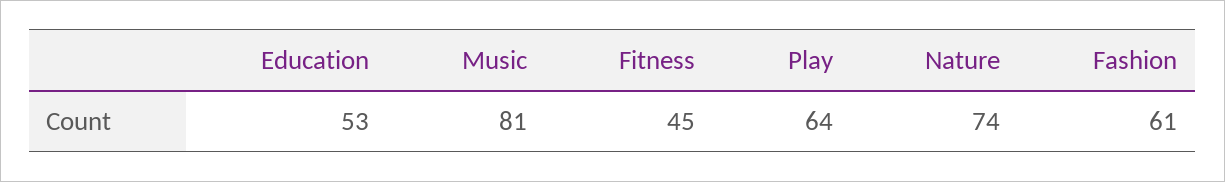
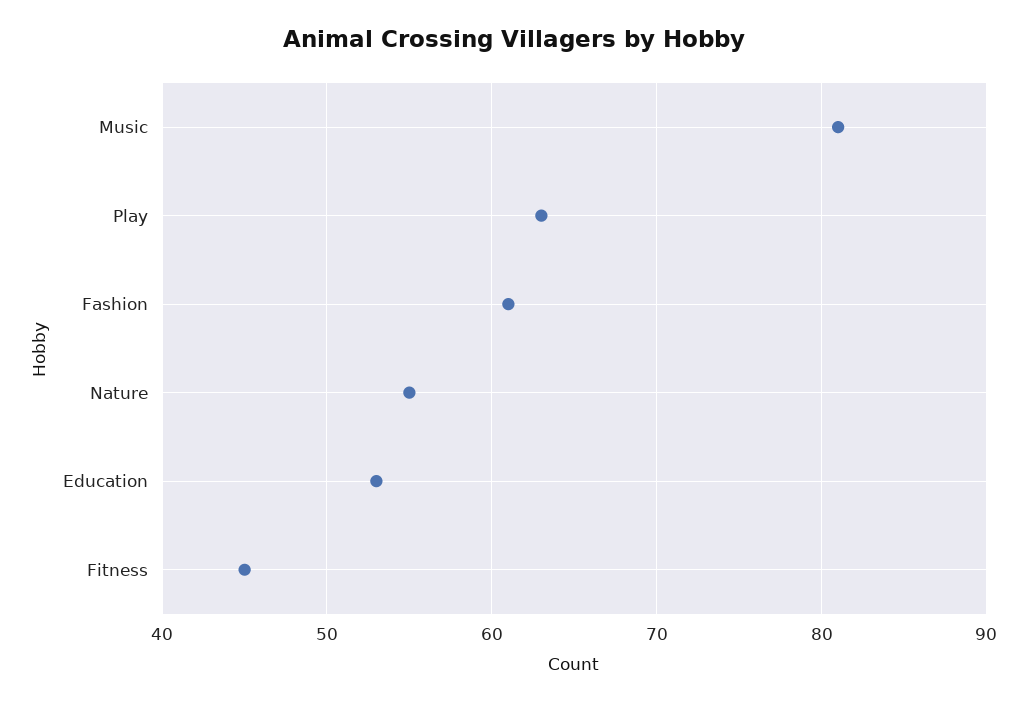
  {
    "Education": 53,
    "Music": 81,
    "Fitness": 45,
-   "Play": 64,
+   "Play": 63,
-   "Nature": 74,
+   "Nature": 55,
    "Fashion": 61
  }

